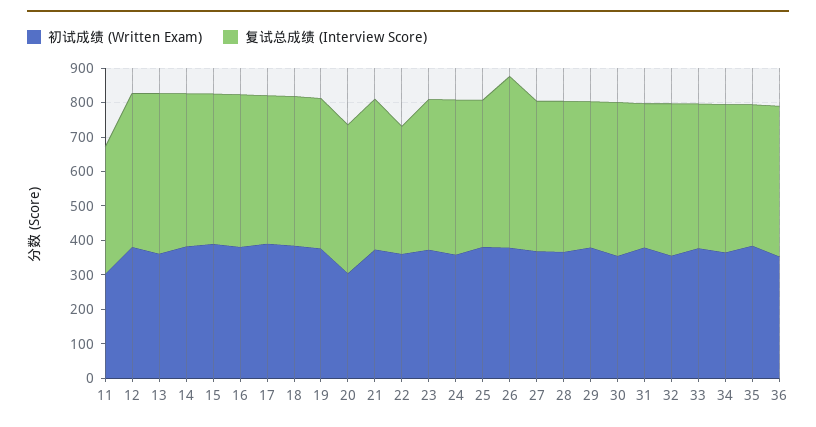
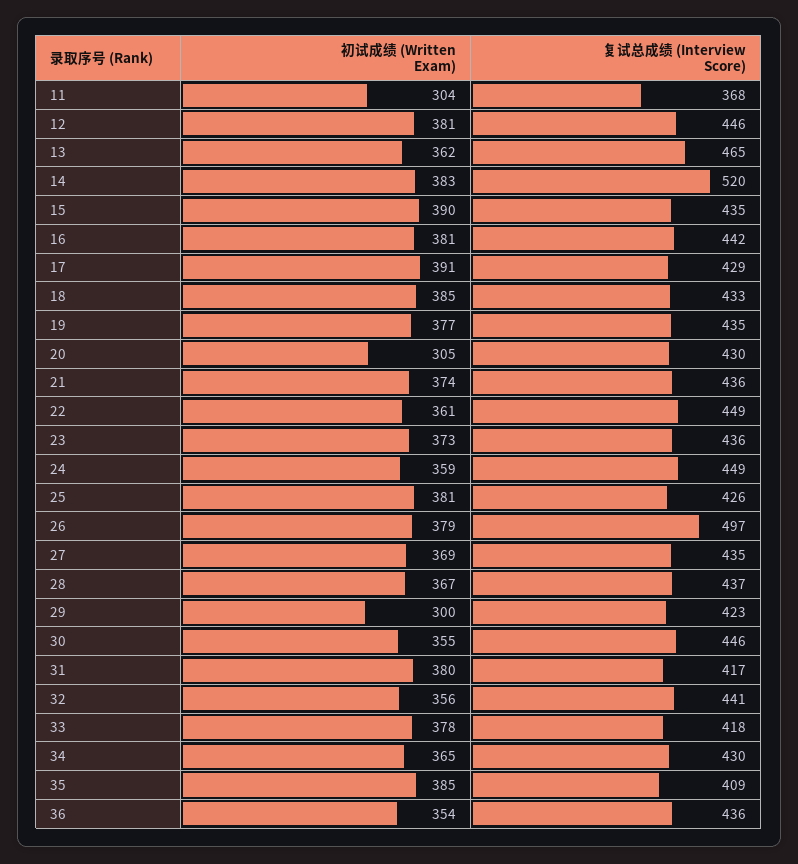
  {
    "初试成绩 (Written Exam)": {
      "11": 304,
      "12": 381,
      "13": 362,
      "14": 383,
      "15": 390,
      "16": 381,
      "17": 391,
      "18": 385,
      "19": 377,
      "20": 305,
      "21": 374,
      "22": 361,
      "23": 373,
      "24": 359,
      "25": 381,
      "26": 379,
      "27": 369,
      "28": 367,
-     "29": 375,
+     "29": 300,
      "30": 355,
      "31": 380,
      "32": 356,
      "33": 378,
      "34": 365,
      "35": 385,
      "36": 354
    },
    "复试总成绩 (Interview Score)": {
      "11": 368,
      "12": 446,
      "13": 465,
-     "14": 450,
+     "14": 520,
      "15": 435,
      "16": 442,
      "17": 429,
      "18": 433,
      "19": 435,
      "20": 430,
      "21": 436,
-     "22": 375,
+     "22": 449,
      "23": 436,
      "24": 449,
      "25": 426,
      "26": 497,
      "27": 435,
      "28": 437,
      "29": 423,
      "30": 446,
      "31": 417,
      "32": 441,
      "33": 418,
      "34": 430,
      "35": 409,
      "36": 436
    }
  }

